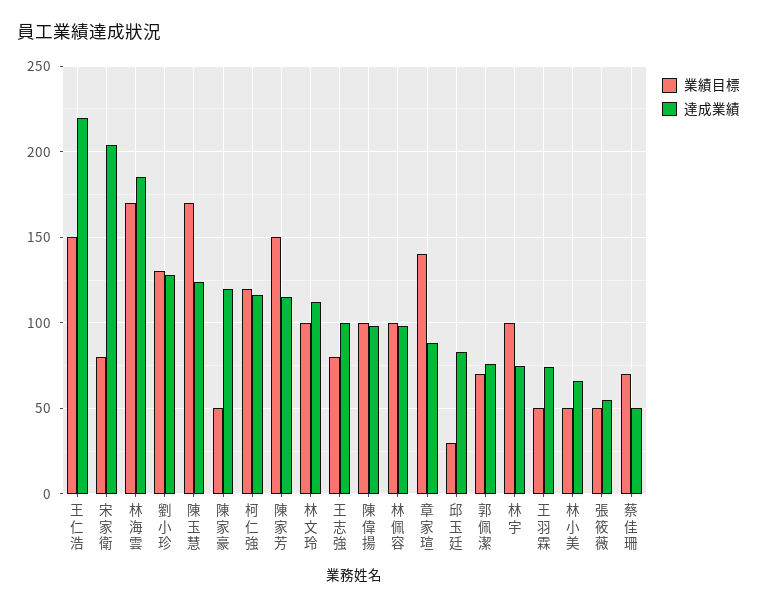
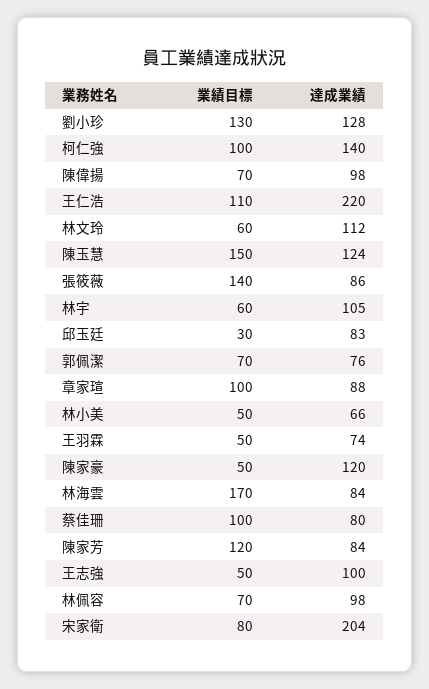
  {
    "業績目標": {
-     "王仁浩": 150,
+     "王仁浩": 110,
      "宋家衛": 80,
      "林海雲": 170,
      "劉小珍": 130,
-     "陳玉慧": 170,
+     "陳玉慧": 150,
      "陳家豪": 50,
-     "柯仁強": 120,
+     "柯仁強": 100,
-     "陳家芳": 150,
+     "陳家芳": 120,
-     "林文玲": 100,
+     "林文玲": 60,
-     "王志強": 80,
+     "王志強": 50,
-     "陳偉揚": 100,
+     "陳偉揚": 70,
-     "林佩容": 100,
+     "林佩容": 70,
-     "章家瑄": 140,
+     "章家瑄": 100,
      "邱玉廷": 30,
      "郭佩潔": 70,
-     "林宇": 100,
+     "林宇": 60,
      "王羽霖": 50,
      "林小美": 50,
-     "張筱薇": 50,
+     "張筱薇": 140,
-     "蔡佳珊": 70
+     "蔡佳珊": 100
    },
    "達成業績": {
      "王仁浩": 220,
      "宋家衛": 204,
-     "林海雲": 185,
+     "林海雲": 84,
      "劉小珍": 128,
      "陳玉慧": 124,
      "陳家豪": 120,
-     "柯仁強": 115,
+     "柯仁強": 140,
-     "陳家芳": 115,
+     "陳家芳": 84,
      "林文玲": 112,
      "王志強": 100,
      "陳偉揚": 98,
      "林佩容": 98,
      "章家瑄": 88,
      "邱玉廷": 83,
      "郭佩潔": 76,
-     "林宇": 75,
+     "林宇": 105,
      "王羽霖": 74,
      "林小美": 66,
-     "張筱薇": 55,
+     "張筱薇": 86,
-     "蔡佳珊": 50
+     "蔡佳珊": 80
    }
  }

